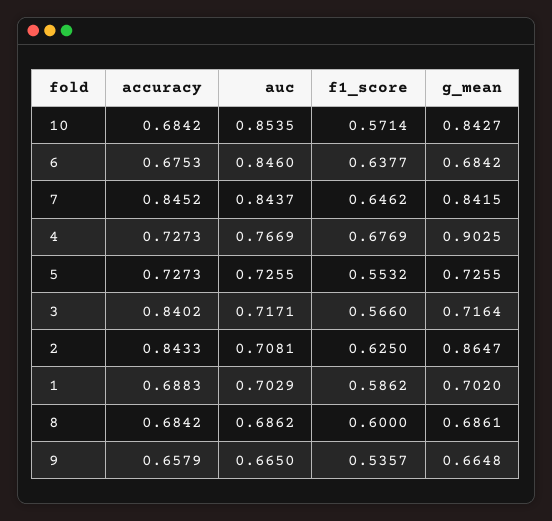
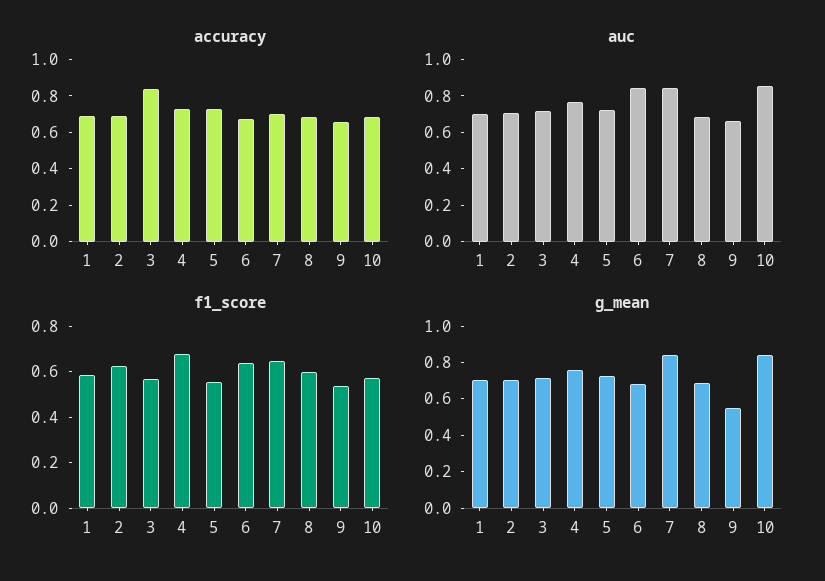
  {
    "accuracy": {
      "10": 0.6842,
      "6": 0.6753,
-     "7": 0.8452,
+     "7": 0.7,
      "4": 0.7273,
      "5": 0.7273,
      "3": 0.8402,
-     "2": 0.8433,
+     "2": 0.7,
      "1": 0.6883,
      "8": 0.6842,
      "9": 0.6579
    },
    "auc": {
      "10": 0.8535,
      "6": 0.846,
      "7": 0.8437,
      "4": 0.7669,
      "5": 0.7255,
      "3": 0.7171,
      "2": 0.7081,
      "1": 0.7029,
      "8": 0.6862,
      "9": 0.665
    },
    "f1_score": {
      "10": 0.5714,
      "6": 0.6377,
      "7": 0.6462,
      "4": 0.6769,
      "5": 0.5532,
      "3": 0.566,
      "2": 0.625,
      "1": 0.5862,
      "8": 0.6,
      "9": 0.5357
    },
    "g_mean": {
      "10": 0.8427,
      "6": 0.6842,
      "7": 0.8415,
-     "4": 0.9025,
+     "4": 0.75,
      "5": 0.7255,
      "3": 0.7164,
-     "2": 0.8647,
+     "2": 0.7,
      "1": 0.702,
      "8": 0.6861,
-     "9": 0.6648
+     "9": 0.55
    }
  }

